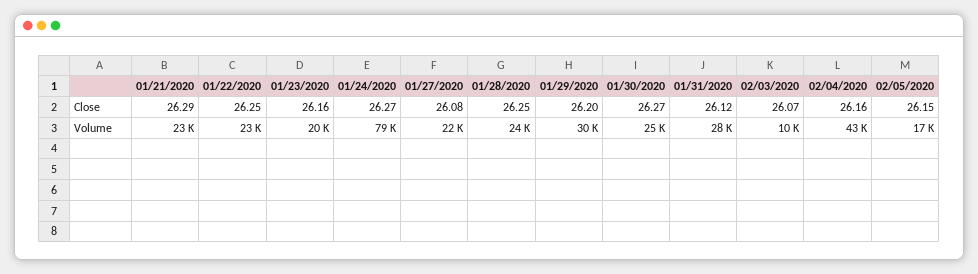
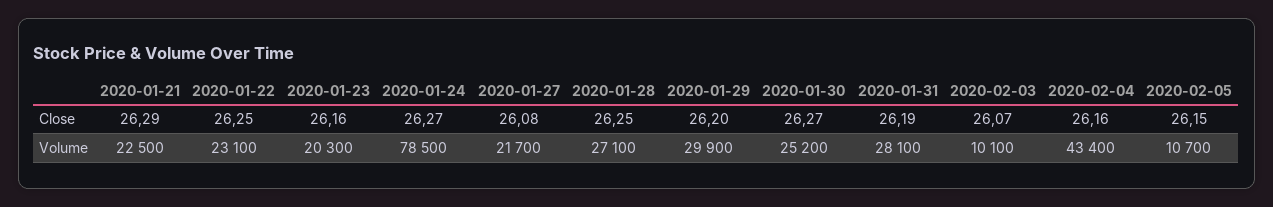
  {
    "01/21/2020": {
      "Close": 26.29,
      "Volume": 22500
    },
    "01/22/2020": {
      "Close": 26.25,
      "Volume": 23100
    },
    "01/23/2020": {
      "Close": 26.16,
      "Volume": 20300
    },
    "01/24/2020": {
      "Close": 26.27,
      "Volume": 78500
    },
    "01/27/2020": {
      "Close": 26.08,
      "Volume": 21700
    },
    "01/28/2020": {
      "Close": 26.25,
-     "Volume": 24000
+     "Volume": 27100
    },
    "01/29/2020": {
      "Close": 26.2,
      "Volume": 29900
    },
    "01/30/2020": {
      "Close": 26.27,
      "Volume": 25200
    },
    "01/31/2020": {
-     "Close": 26.12,
+     "Close": 26.19,
      "Volume": 28100
    },
    "02/03/2020": {
      "Close": 26.07,
      "Volume": 10100
    },
    "02/04/2020": {
      "Close": 26.16,
      "Volume": 43400
    },
    "02/05/2020": {
      "Close": 26.15,
-     "Volume": 17000
+     "Volume": 10700
    }
  }

